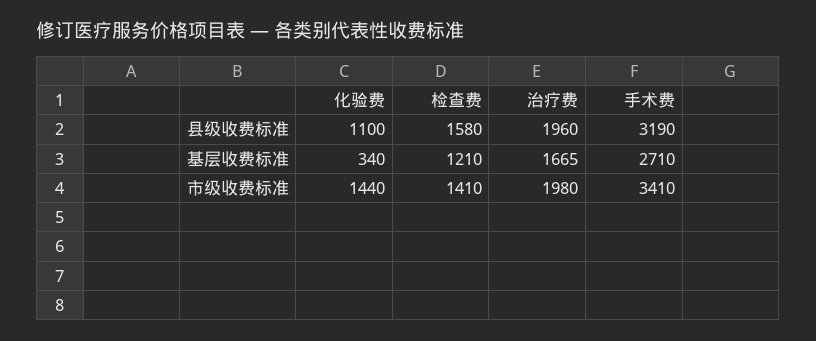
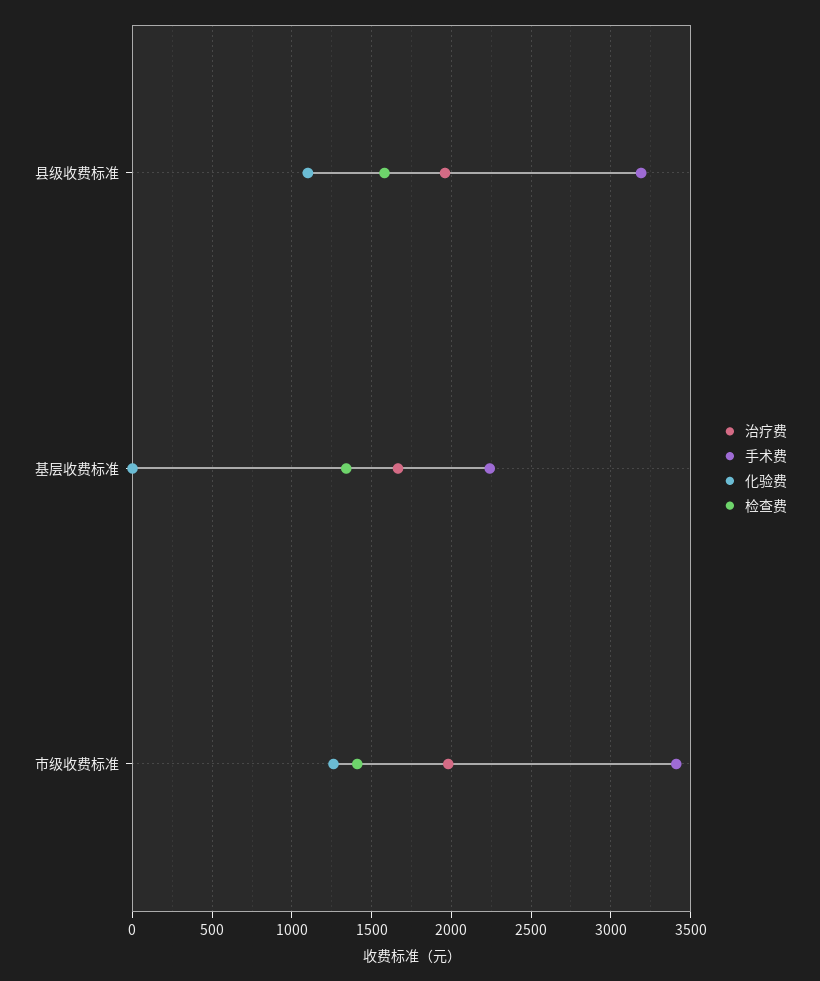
  {
    "化验费": {
      "县级收费标准": 1100,
-     "基层收费标准": 340,
+     "基层收费标准": 0,
-     "市级收费标准": 1440
+     "市级收费标准": 1250
    },
    "检查费": {
      "县级收费标准": 1580,
-     "基层收费标准": 1210,
+     "基层收费标准": 1350,
      "市级收费标准": 1410
    },
    "治疗费": {
      "县级收费标准": 1960,
      "基层收费标准": 1665,
      "市级收费标准": 1980
    },
    "手术费": {
      "县级收费标准": 3190,
-     "基层收费标准": 2710,
+     "基层收费标准": 2250,
      "市级收费标准": 3410
    }
  }

